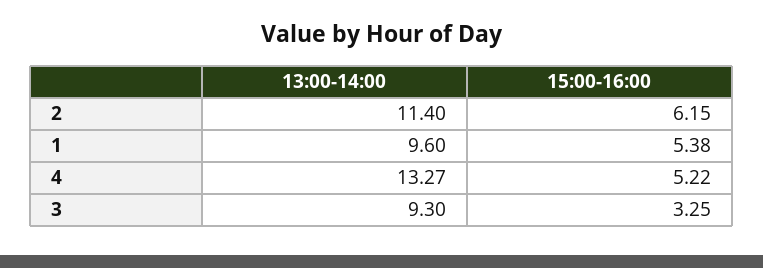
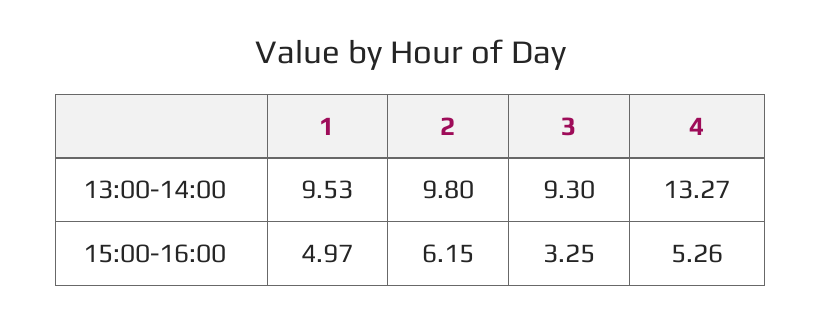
  {
    "13:00-14:00": {
-     "2": 11.4,
+     "2": 9.8,
-     "1": 9.6,
+     "1": 9.53,
      "4": 13.27,
      "3": 9.3
    },
    "15:00-16:00": {
      "2": 6.15,
-     "1": 5.38,
+     "1": 4.97,
-     "4": 5.22,
+     "4": 5.26,
      "3": 3.25
    }
  }

